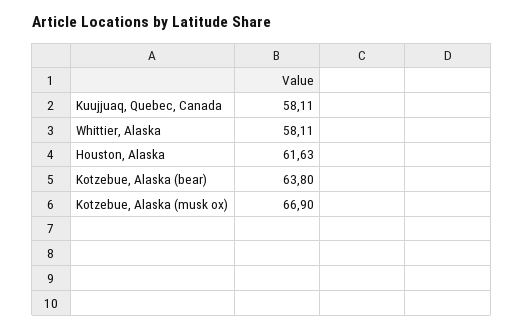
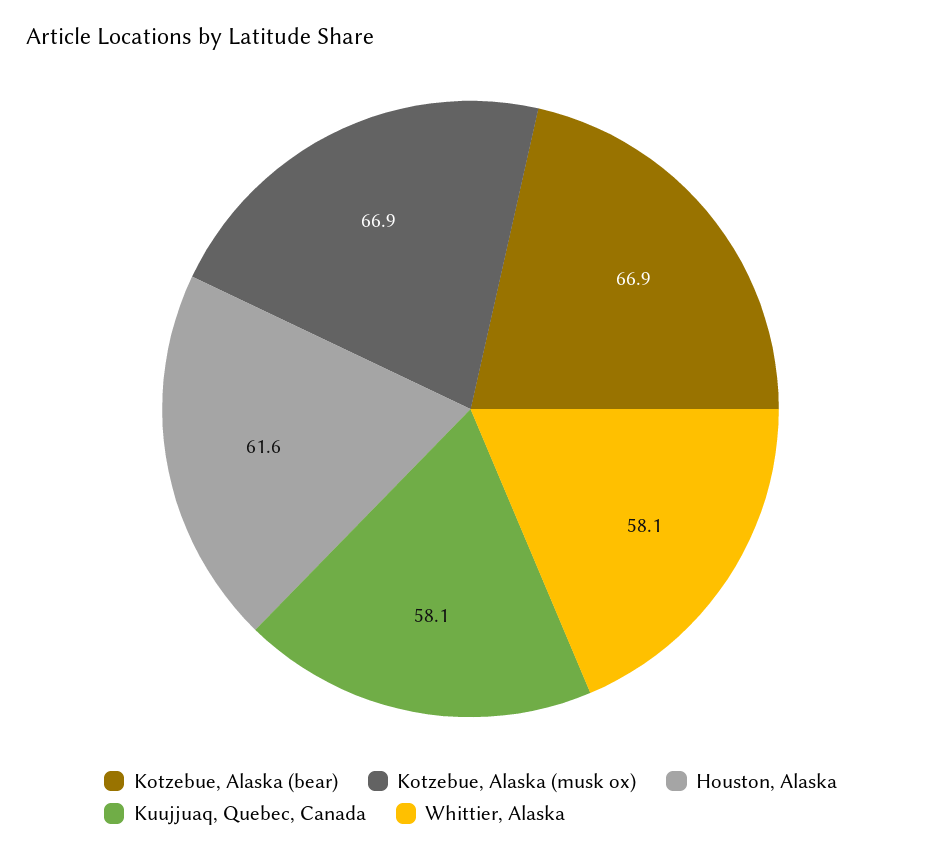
  {
    "Kuujjuaq, Quebec, Canada": 58.11,
    "Whittier, Alaska": 58.11,
    "Houston, Alaska": 61.63,
-   "Kotzebue, Alaska (bear)": 63.8,
+   "Kotzebue, Alaska (bear)": 66.9,
    "Kotzebue, Alaska (musk ox)": 66.9
  }

